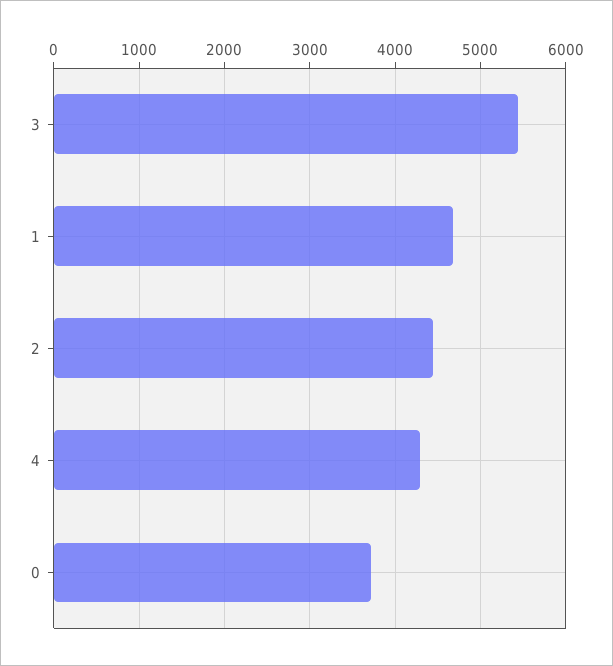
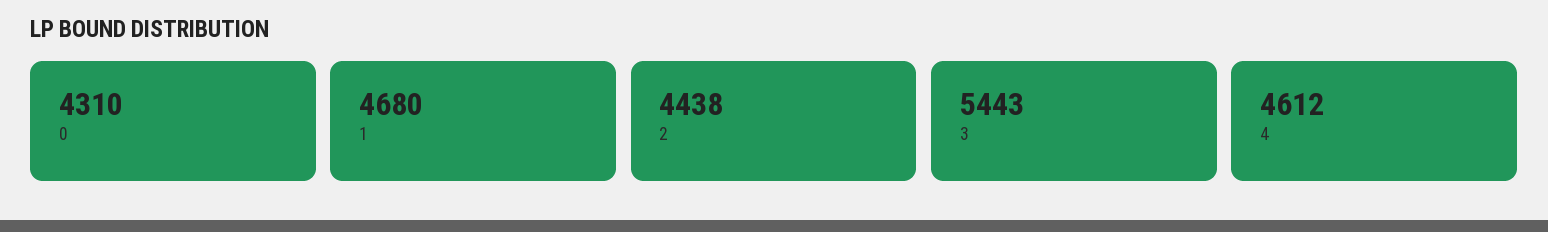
  {
    "3": 5443,
    "1": 4680,
    "2": 4438,
-   "4": 4300,
+   "4": 4612,
-   "0": 3700
+   "0": 4310
  }

